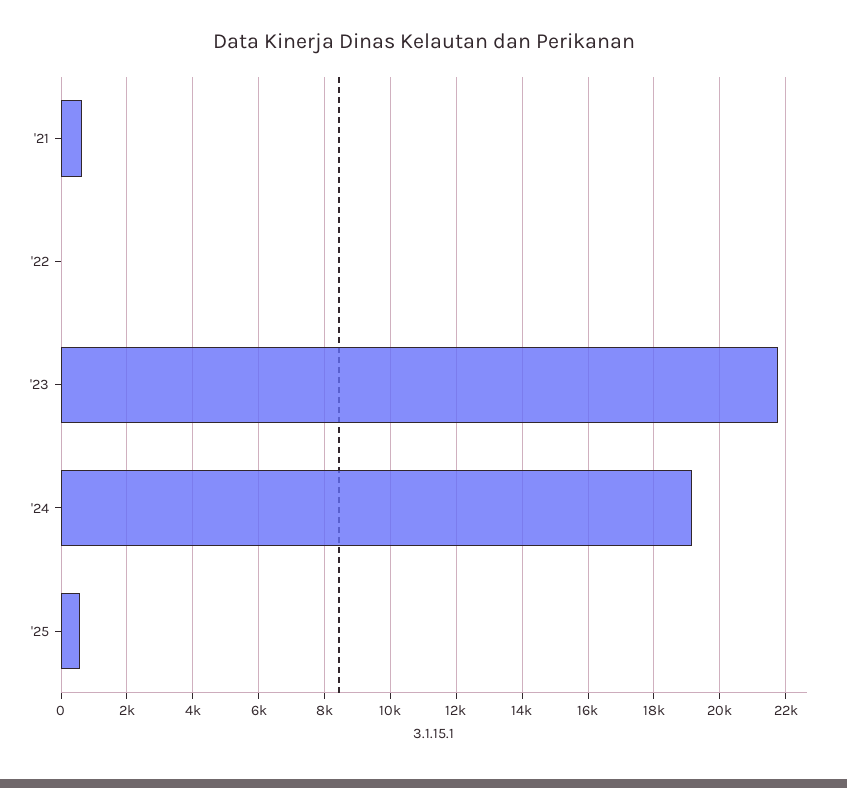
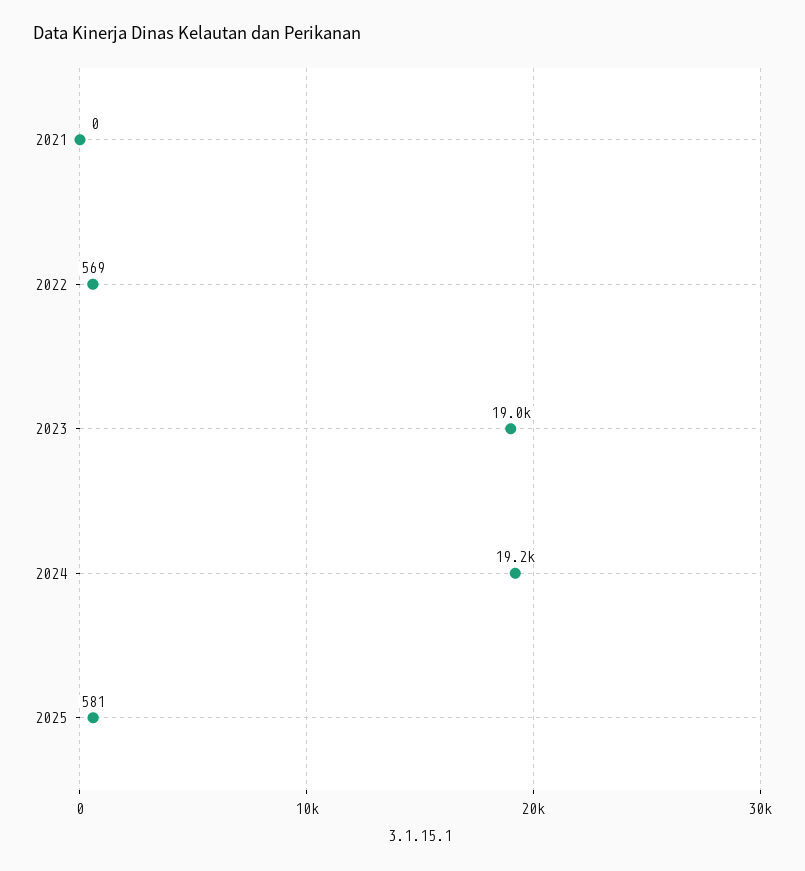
  {
-   "'21": 600,
+   "'21": 0,
-   "'22": 0,
+   "'22": 569,
-   "'23": 21800,
+   "'23": 19000,
    "'24": 19200,
    "'25": 581
  }

